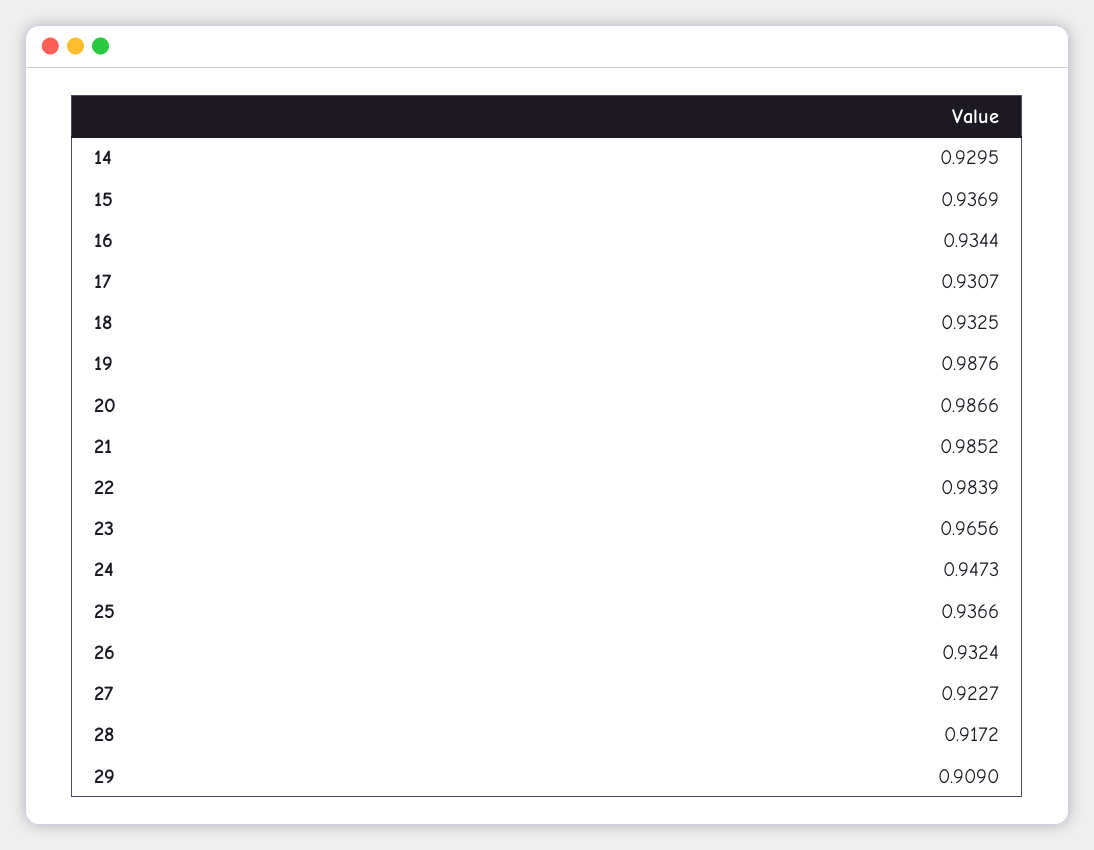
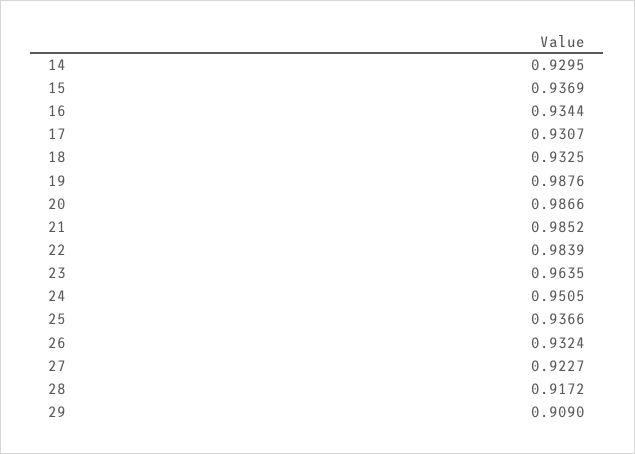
  {
    "14": 0.9295,
    "15": 0.9369,
    "16": 0.9344,
    "17": 0.9307,
    "18": 0.9325,
    "19": 0.9876,
    "20": 0.9866,
    "21": 0.9852,
    "22": 0.9839,
-   "23": 0.9656,
+   "23": 0.9635,
-   "24": 0.9473,
+   "24": 0.9505,
    "25": 0.9366,
    "26": 0.9324,
    "27": 0.9227,
    "28": 0.9172,
    "29": 0.909
  }

